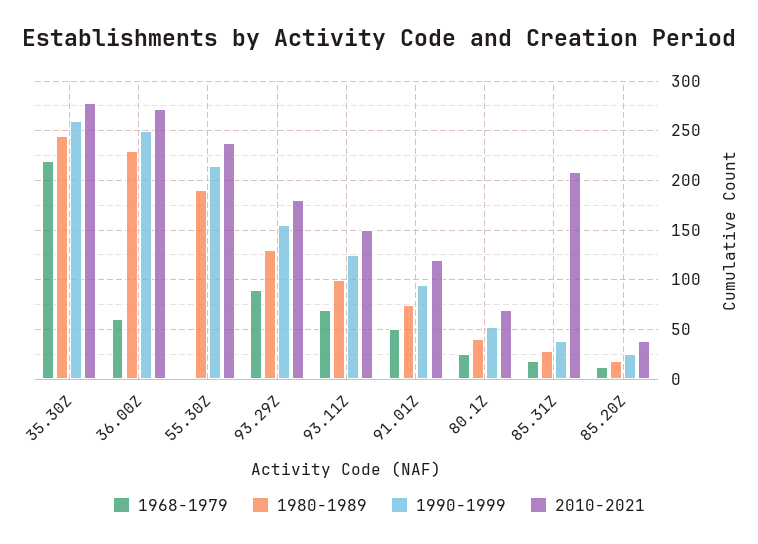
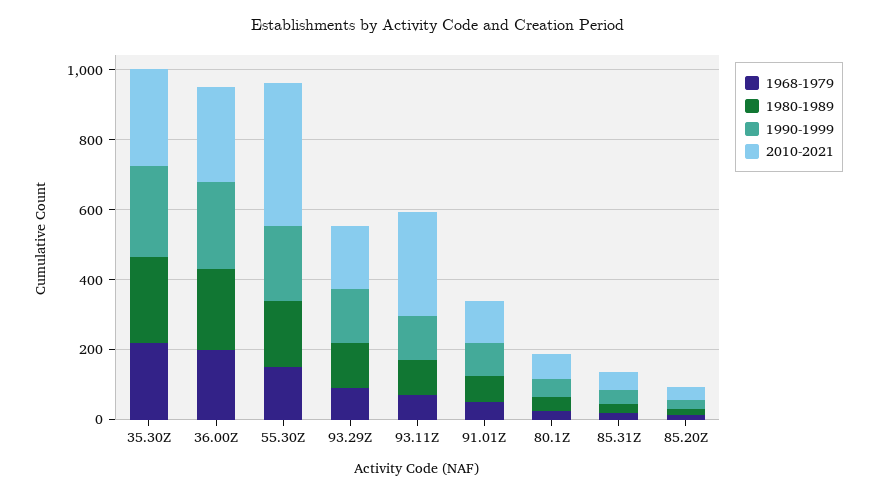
  {
    "1968-1979": {
      "35.30Z": 220,
-     "36.00Z": 60,
+     "36.00Z": 200,
-     "55.30Z": 0,
+     "55.30Z": 150,
      "93.29Z": 90,
      "93.11Z": 70,
      "91.01Z": 50,
      "80.1Z": 30,
      "85.31Z": 20,
      "85.20Z": 10
    },
    "1980-1989": {
      "35.30Z": 250,
      "36.00Z": 230,
      "55.30Z": 190,
      "93.29Z": 130,
      "93.11Z": 100,
      "91.01Z": 80,
      "80.1Z": 40,
      "85.31Z": 30,
      "85.20Z": 20
    },
    "1990-1999": {
      "35.30Z": 260,
      "36.00Z": 250,
      "55.30Z": 220,
      "93.29Z": 160,
      "93.11Z": 130,
      "91.01Z": 100,
      "80.1Z": 50,
      "85.31Z": 40,
      "85.20Z": 30
    },
    "2010-2021": {
      "35.30Z": 280,
      "36.00Z": 270,
-     "55.30Z": 240,
+     "55.30Z": 400,
      "93.29Z": 180,
-     "93.11Z": 150,
+     "93.11Z": 300,
      "91.01Z": 120,
      "80.1Z": 70,
-     "85.31Z": 210,
+     "85.31Z": 50,
      "85.20Z": 40
    }
  }

